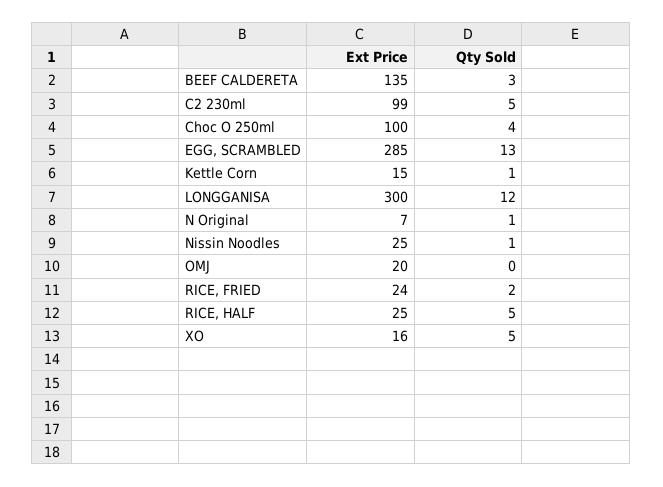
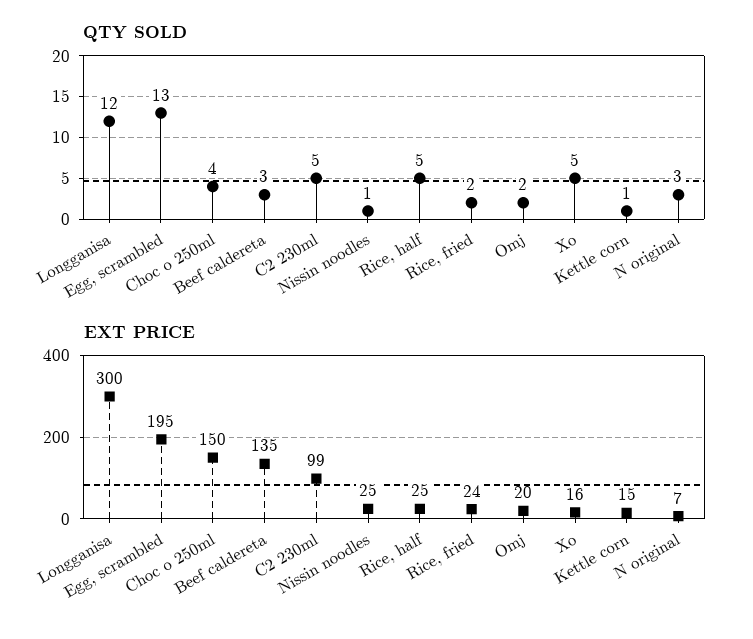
  {
    "Ext Price": {
      "BEEF CALDERETA": 135,
      "C2 230ml": 99,
-     "Choc O 250ml": 100,
+     "Choc O 250ml": 150,
-     "EGG, SCRAMBLED": 285,
+     "EGG, SCRAMBLED": 195,
      "Kettle Corn": 15,
      "LONGGANISA": 300,
      "N Original": 7,
      "Nissin Noodles": 25,
      "OMJ": 20,
      "RICE, FRIED": 24,
      "RICE, HALF": 25,
      "XO": 16
    },
    "Qty Sold": {
      "BEEF CALDERETA": 3,
      "C2 230ml": 5,
      "Choc O 250ml": 4,
      "EGG, SCRAMBLED": 13,
      "Kettle Corn": 1,
      "LONGGANISA": 12,
-     "N Original": 1,
+     "N Original": 3,
      "Nissin Noodles": 1,
-     "OMJ": 0,
+     "OMJ": 2,
      "RICE, FRIED": 2,
      "RICE, HALF": 5,
      "XO": 5
    }
  }

